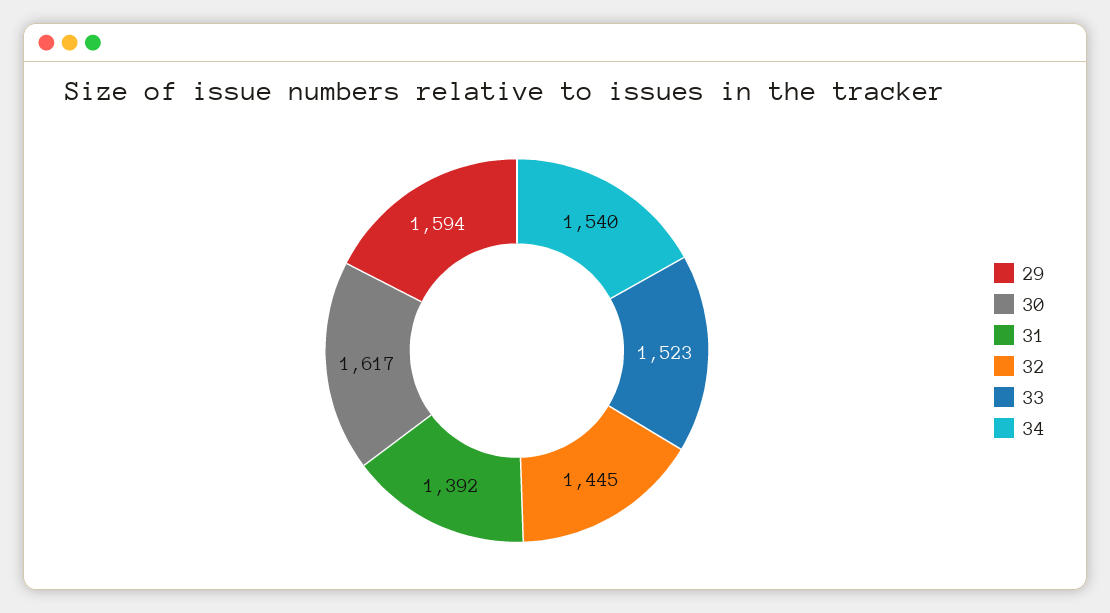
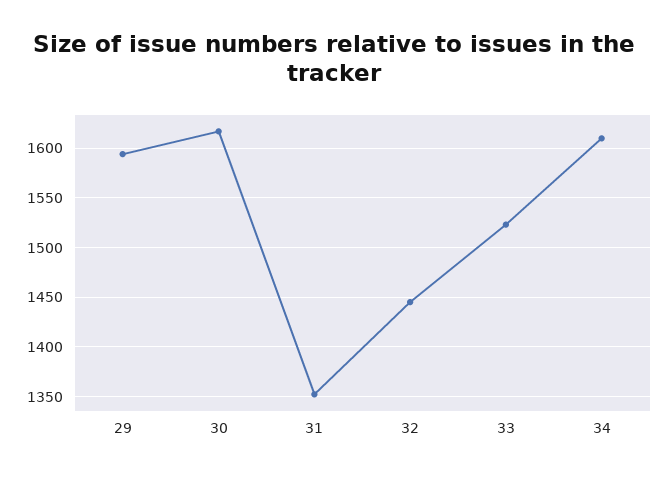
  {
    "29": 1594,
    "30": 1617,
-   "31": 1392,
+   "31": 1350,
    "32": 1445,
    "33": 1523,
-   "34": 1540
+   "34": 1610
  }

